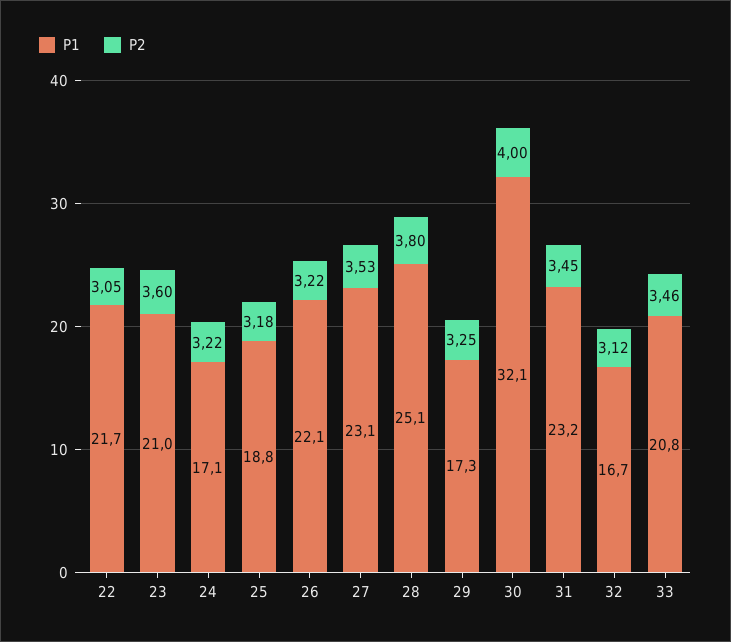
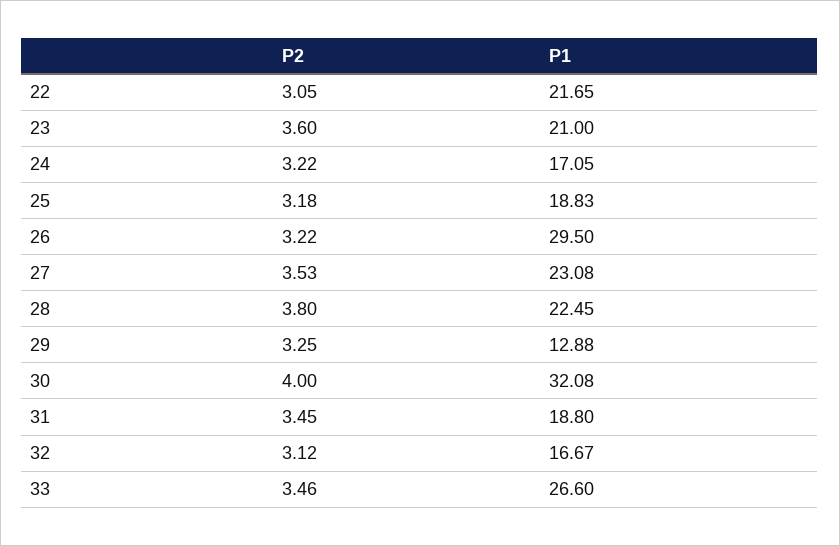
  {
    "P1": {
      "22": 21.65,
      "23": 21,
      "24": 17.05,
      "25": 18.83,
-     "26": 22.1,
+     "26": 29.5,
      "27": 23.08,
-     "28": 25.1,
+     "28": 22.45,
-     "29": 17.3,
+     "29": 12.88,
      "30": 32.08,
-     "31": 23.2,
+     "31": 18.8,
      "32": 16.67,
-     "33": 20.8
+     "33": 26.6
    },
    "P2": {
      "22": 3.05,
      "23": 3.6,
      "24": 3.22,
      "25": 3.18,
      "26": 3.22,
      "27": 3.53,
      "28": 3.8,
      "29": 3.25,
      "30": 4,
      "31": 3.45,
      "32": 3.12,
      "33": 3.46
    }
  }

